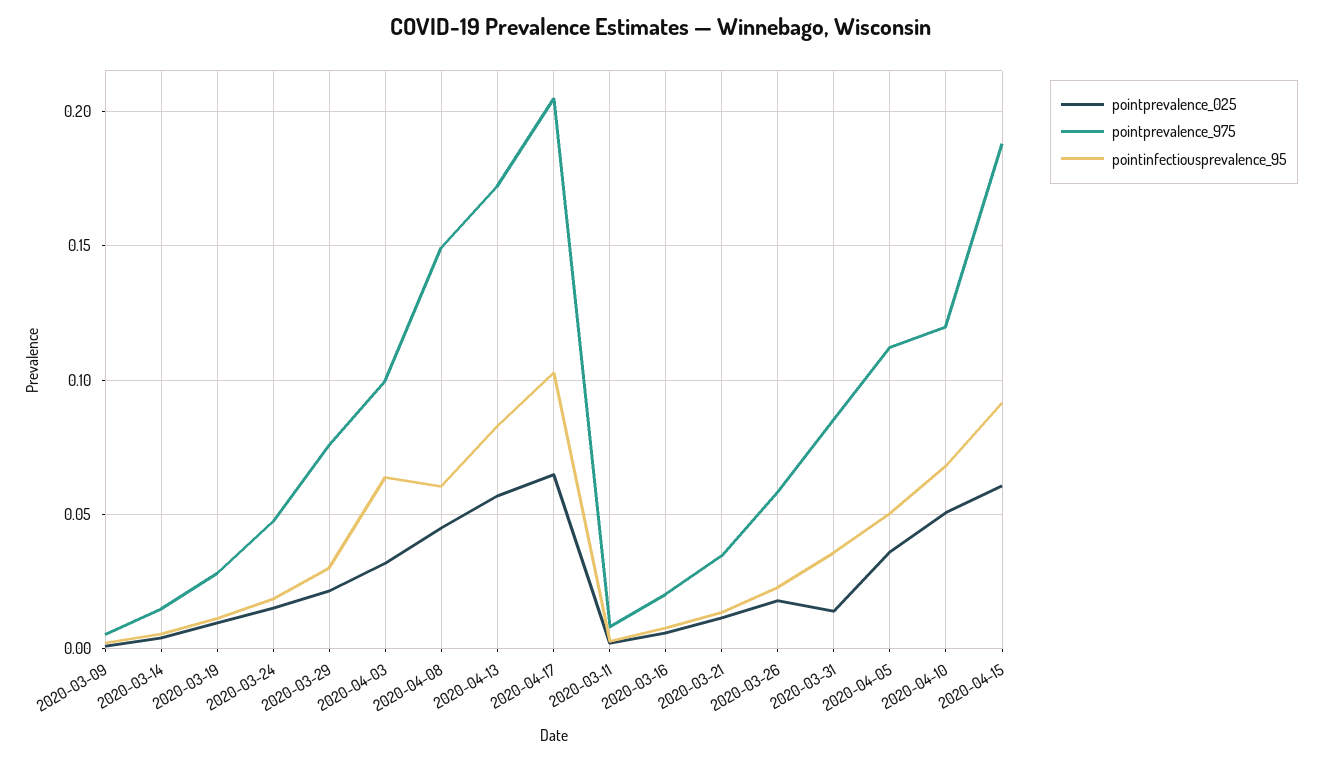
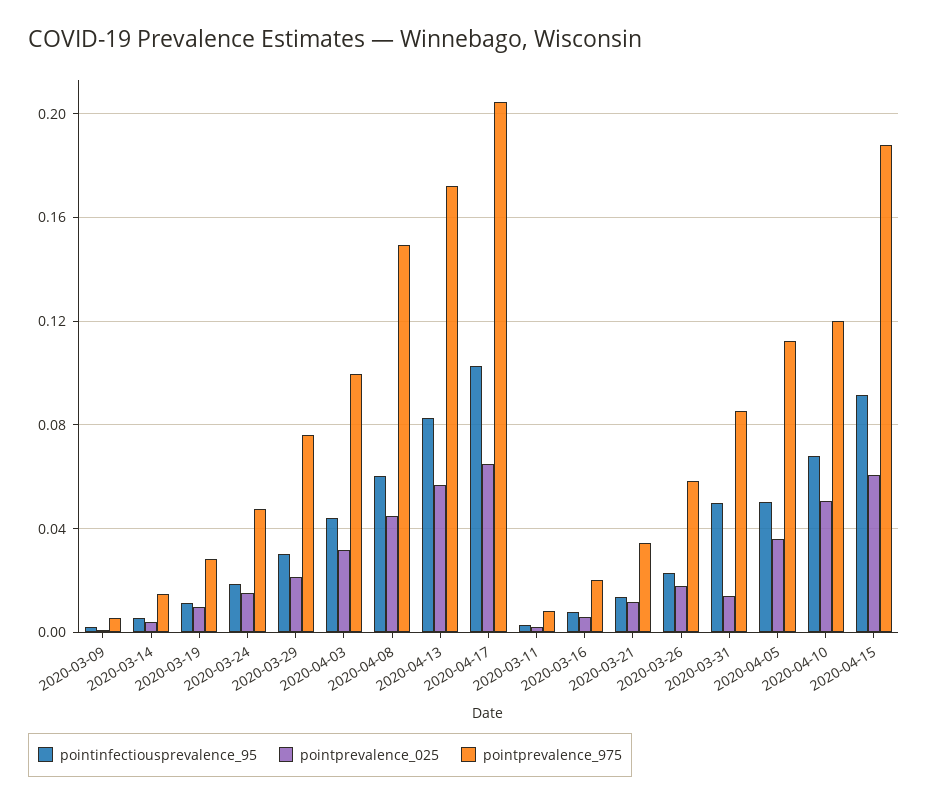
  {
    "pointprevalence_025": {
      "2020-03-09": 0,
      "2020-03-14": 0.005,
      "2020-03-19": 0.01,
      "2020-03-24": 0.015,
      "2020-03-29": 0.02,
      "2020-04-03": 0.03,
      "2020-04-08": 0.045,
      "2020-04-13": 0.055,
      "2020-04-17": 0.065,
      "2020-03-11": 0,
      "2020-03-16": 0.005,
      "2020-03-21": 0.01,
      "2020-03-26": 0.02,
      "2020-03-31": 0.015,
      "2020-04-05": 0.035,
      "2020-04-10": 0.05,
      "2020-04-15": 0.06
    },
    "pointprevalence_975": {
      "2020-03-09": 0.005,
      "2020-03-14": 0.015,
      "2020-03-19": 0.03,
      "2020-03-24": 0.05,
      "2020-03-29": 0.075,
      "2020-04-03": 0.1,
      "2020-04-08": 0.15,
      "2020-04-13": 0.17,
      "2020-04-17": 0.205,
      "2020-03-11": 0.01,
      "2020-03-16": 0.02,
      "2020-03-21": 0.035,
      "2020-03-26": 0.06,
      "2020-03-31": 0.085,
      "2020-04-05": 0.11,
      "2020-04-10": 0.12,
      "2020-04-15": 0.19
    },
    "pointinfectiousprevalence_95": {
      "2020-03-09": 0,
      "2020-03-14": 0.005,
      "2020-03-19": 0.01,
      "2020-03-24": 0.02,
      "2020-03-29": 0.03,
-     "2020-04-03": 0.065,
+     "2020-04-03": 0.045,
      "2020-04-08": 0.06,
      "2020-04-13": 0.085,
      "2020-04-17": 0.105,
      "2020-03-11": 0.005,
      "2020-03-16": 0.01,
      "2020-03-21": 0.015,
      "2020-03-26": 0.025,
-     "2020-03-31": 0.035,
+     "2020-03-31": 0.05,
      "2020-04-05": 0.05,
      "2020-04-10": 0.07,
      "2020-04-15": 0.09
    }
  }

